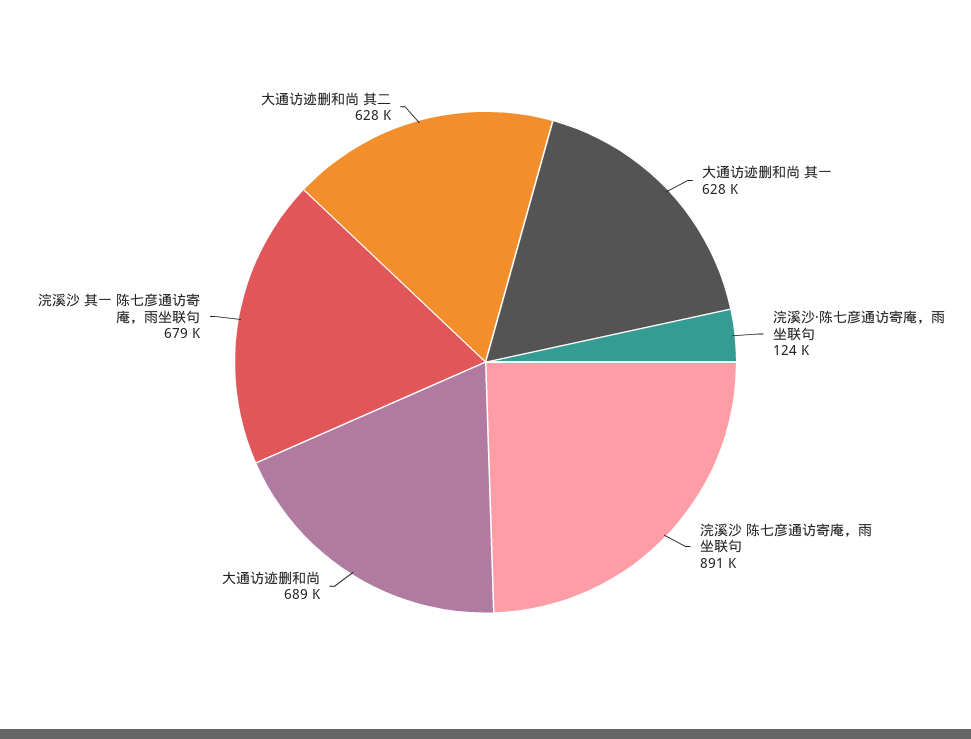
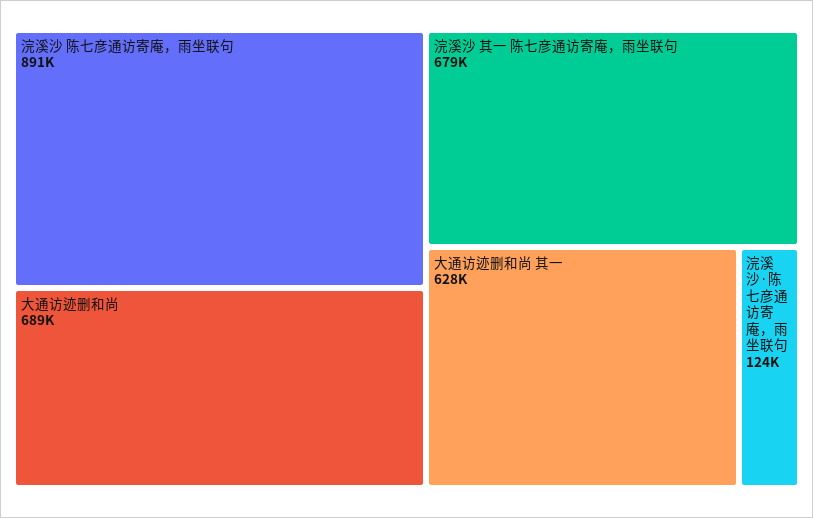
  {
    "大通访迹删和尚 其一": 628000,
    "浣溪沙·陈七彦通访寄庵，雨坐联句": 124000,
    "浣溪沙 陈七彦通访寄庵，雨坐联句": 891000,
    "大通访迹删和尚": 689000,
-   "浣溪沙 其一 陈七彦通访寄庵，雨坐联句": 679000,
+   "浣溪沙 其一 陈七彦通访寄庵，雨坐联句": 679000
-   "大通访迹删和尚 其二": 628000
  }

